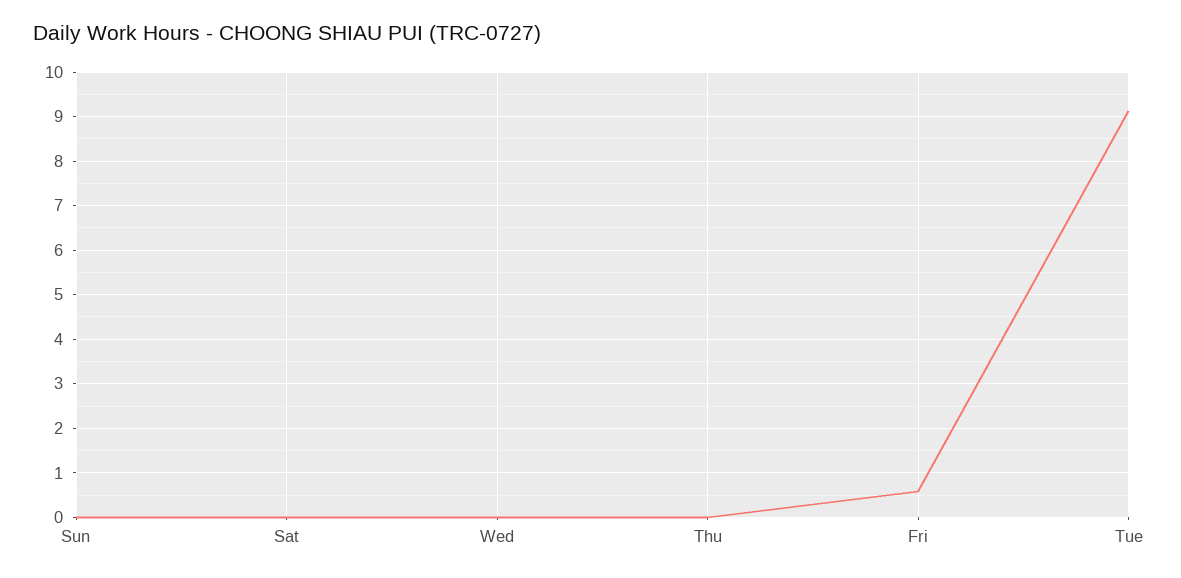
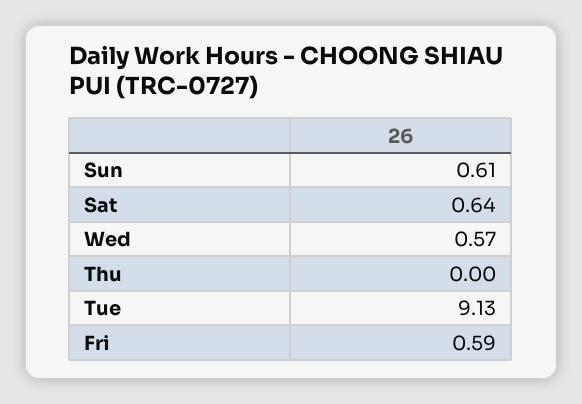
  {
-   "Sun": 0,
+   "Sun": 0.61,
-   "Sat": 0,
+   "Sat": 0.64,
-   "Wed": 0,
+   "Wed": 0.57,
    "Thu": 0,
    "Fri": 0.59,
    "Tue": 9.13
  }

